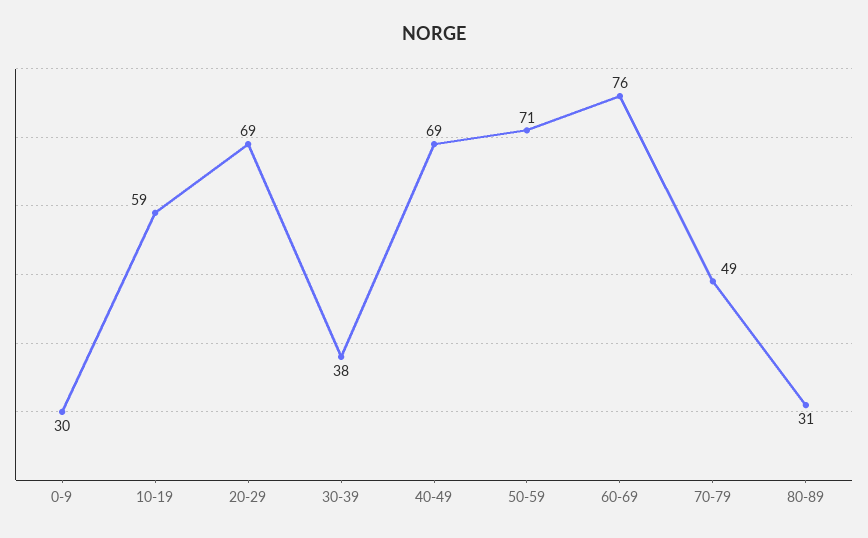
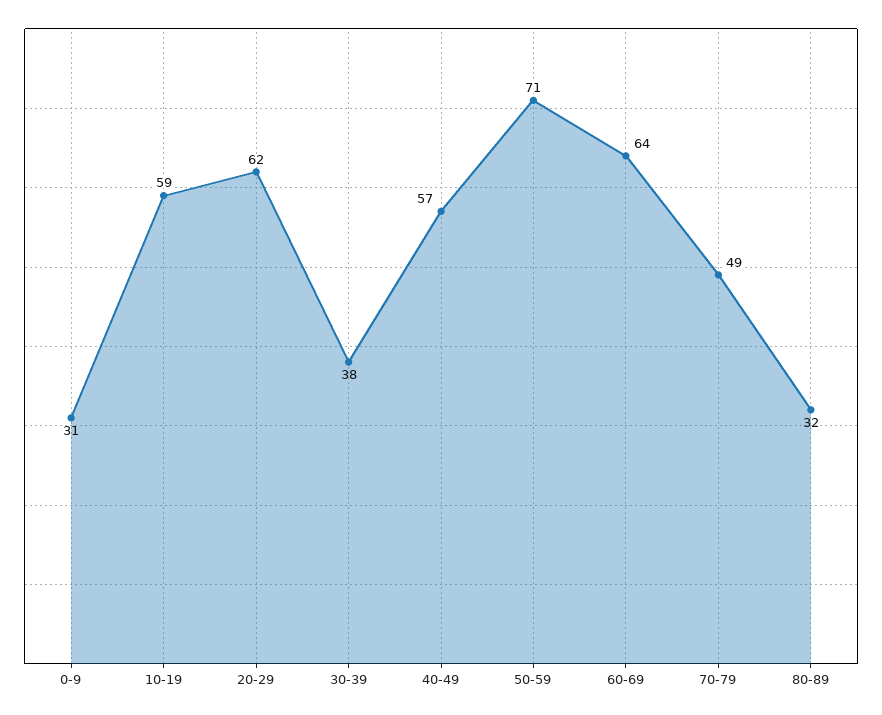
  {
-   "0-9": 30,
+   "0-9": 31,
    "10-19": 59,
-   "20-29": 69,
+   "20-29": 62,
    "30-39": 38,
-   "40-49": 69,
+   "40-49": 57,
    "50-59": 71,
-   "60-69": 76,
+   "60-69": 64,
    "70-79": 49,
-   "80-89": 31
+   "80-89": 32
  }

